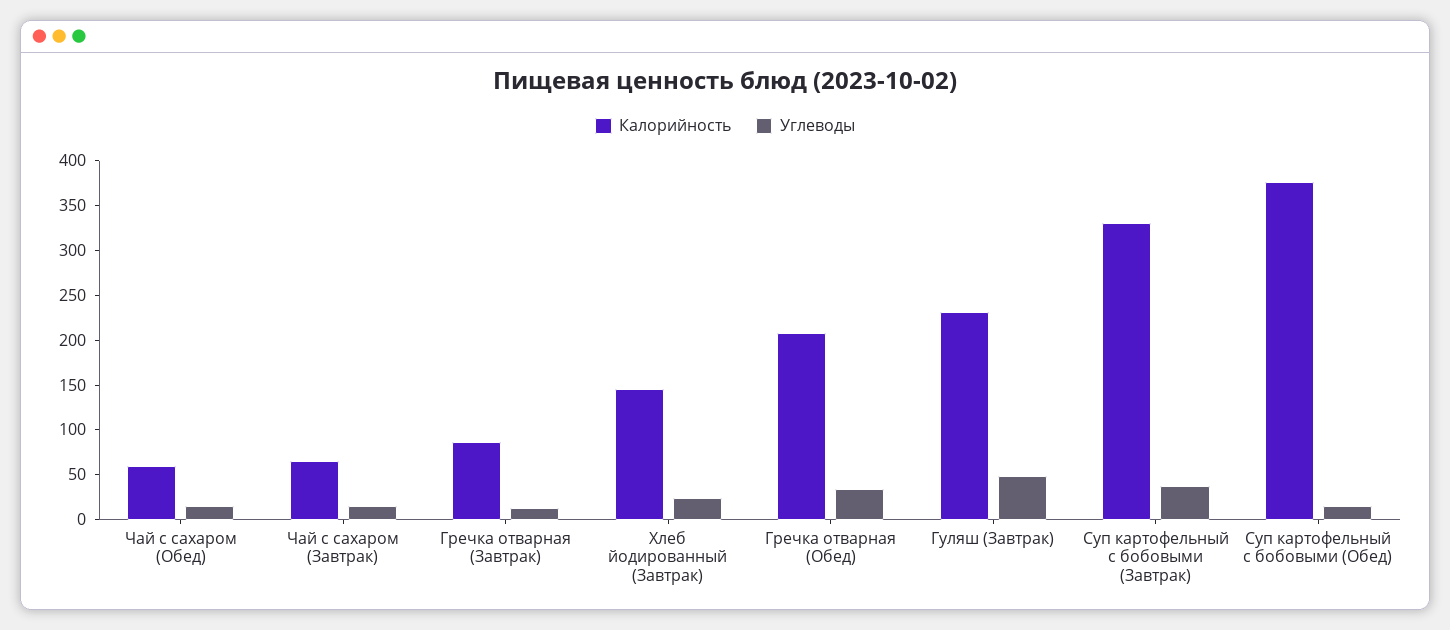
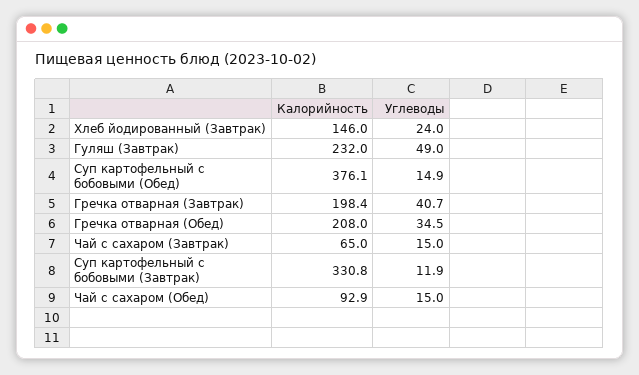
  {
    "Калорийность": {
-     "Чай с сахаром (Обед)": 60,
+     "Чай с сахаром (Обед)": 92.9,
      "Чай с сахаром (Завтрак)": 65,
-     "Гречка отварная (Завтрак)": 90,
+     "Гречка отварная (Завтрак)": 198.4,
      "Хлеб йодированный (Завтрак)": 146,
      "Гречка отварная (Обед)": 208,
      "Гуляш (Завтрак)": 232,
      "Суп картофельный с бобовыми (Завтрак)": 330.8,
      "Суп картофельный с бобовыми (Обед)": 376.1
    },
    "Углеводы": {
      "Чай с сахаром (Обед)": 15,
      "Чай с сахаром (Завтрак)": 15,
-     "Гречка отварная (Завтрак)": 10,
+     "Гречка отварная (Завтрак)": 40.7,
      "Хлеб йодированный (Завтрак)": 24,
      "Гречка отварная (Обед)": 34.5,
      "Гуляш (Завтрак)": 49,
-     "Суп картофельный с бобовыми (Завтрак)": 40,
+     "Суп картофельный с бобовыми (Завтрак)": 11.9,
      "Суп картофельный с бобовыми (Обед)": 14.9
    }
  }

